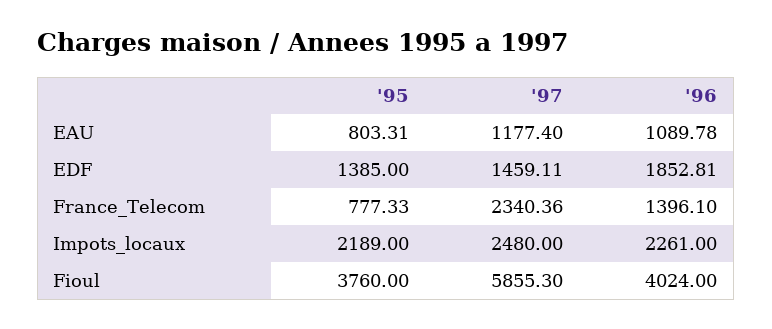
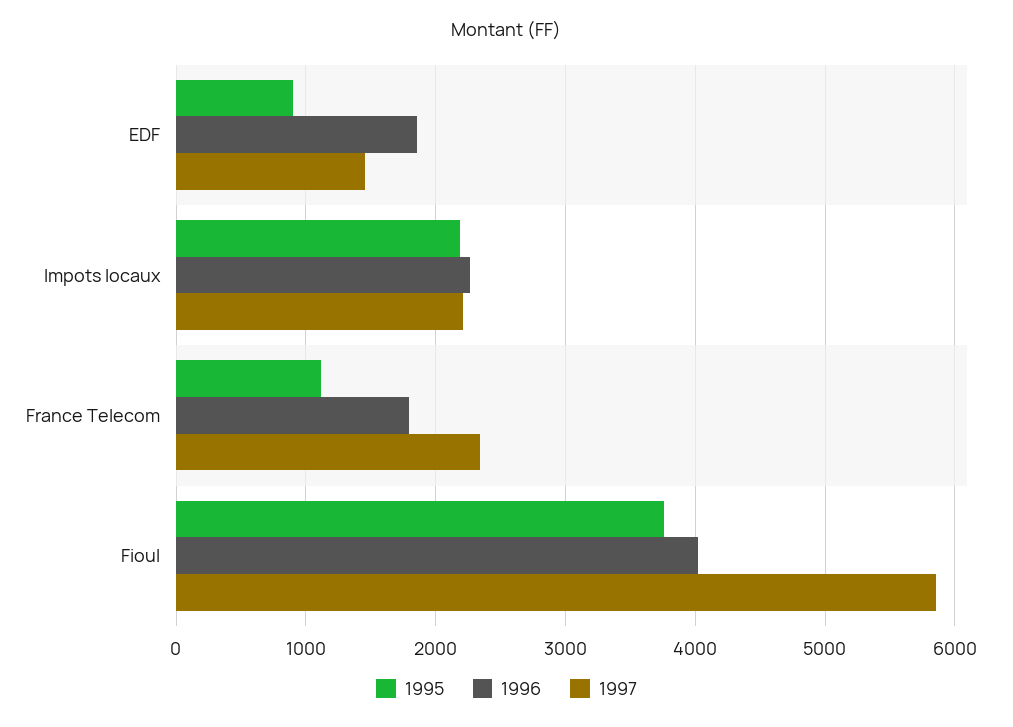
  {
    "'95": {
-     "EAU": 803.31,
-     "EDF": 1385,
+     "EDF": 900,
-     "France_Telecom": 777.33,
+     "France_Telecom": 1100,
      "Impots_locaux": 2189,
      "Fioul": 3760
    },
    "'97": {
-     "EAU": 1177.4,
      "EDF": 1459.11,
      "France_Telecom": 2340.36,
-     "Impots_locaux": 2480,
+     "Impots_locaux": 2200,
      "Fioul": 5855.3
    },
    "'96": {
-     "EAU": 1089.78,
      "EDF": 1852.81,
-     "France_Telecom": 1396.1,
+     "France_Telecom": 1800,
      "Impots_locaux": 2261,
      "Fioul": 4024
    }
  }

